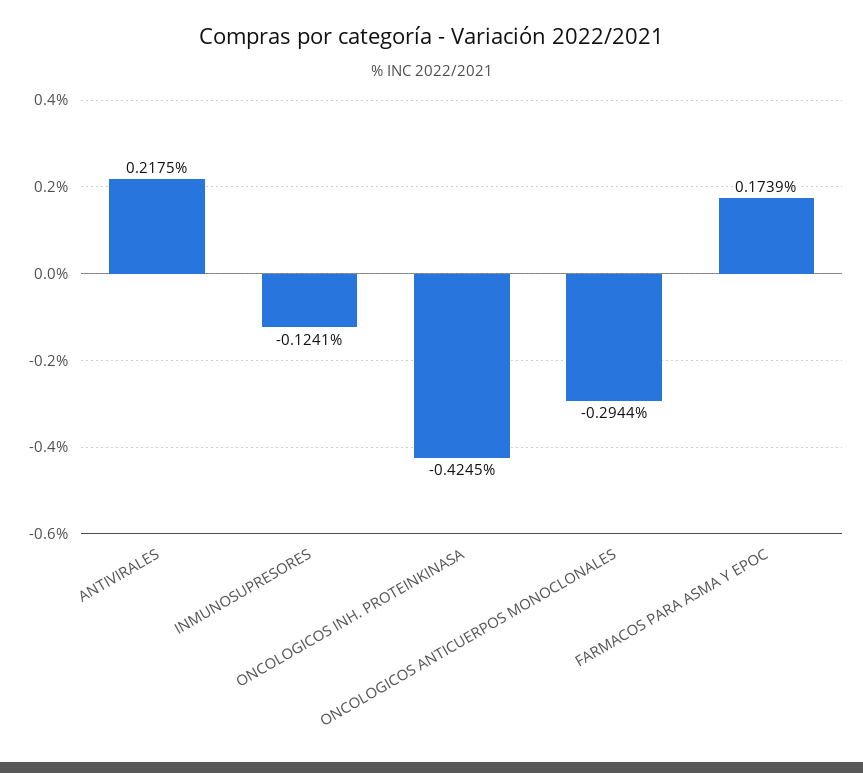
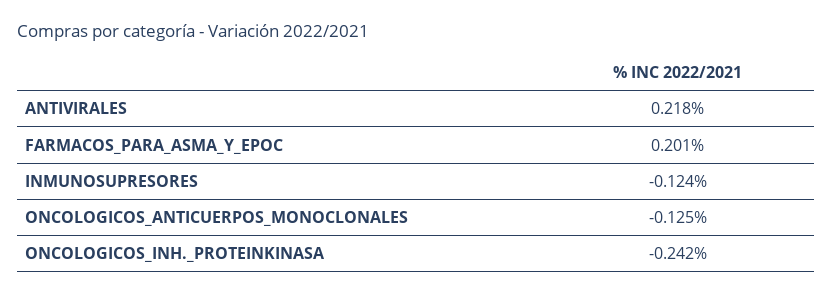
  {
    "ANTIVIRALES": 0.2175,
    "INMUNOSUPRESORES": -0.1241,
-   "ONCOLOGICOS INH. PROTEINKINASA": -0.4245,
+   "ONCOLOGICOS INH. PROTEINKINASA": -0.242,
-   "ONCOLOGICOS ANTICUERPOS MONOCLONALES": -0.2944,
+   "ONCOLOGICOS ANTICUERPOS MONOCLONALES": -0.125,
-   "FARMACOS PARA ASMA Y EPOC": 0.1739
+   "FARMACOS PARA ASMA Y EPOC": 0.201
  }

